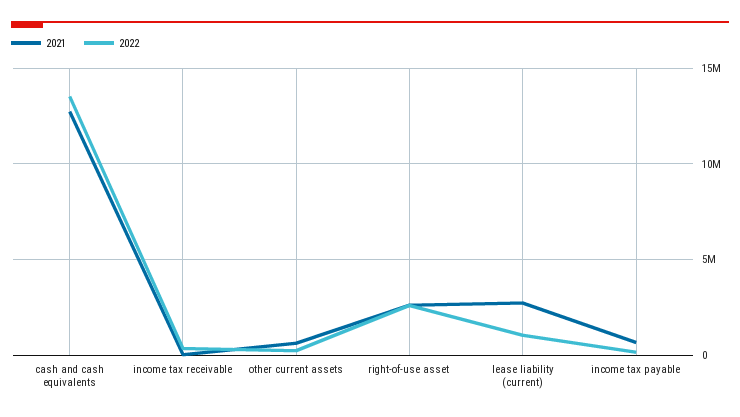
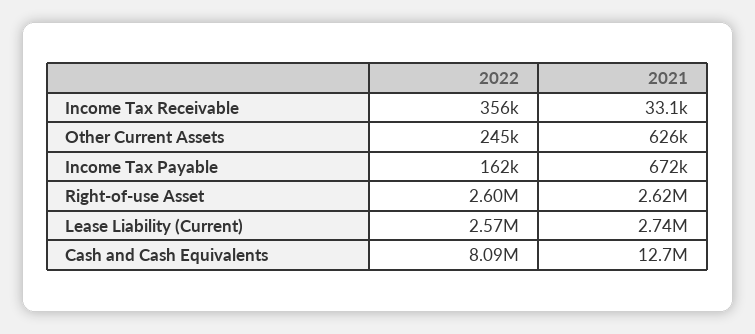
  {
    "2021": {
      "cash and cash equivalents": 12700000,
      "income tax receivable": 33100,
      "other current assets": 626000,
      "right-of-use asset": 2620000,
      "lease liability (current)": 2740000,
      "income tax payable": 672000
    },
    "2022": {
-     "cash and cash equivalents": 13500000,
+     "cash and cash equivalents": 8090000,
      "income tax receivable": 356000,
      "other current assets": 245000,
      "right-of-use asset": 2600000,
-     "lease liability (current)": 1000000,
+     "lease liability (current)": 2570000,
      "income tax payable": 162000
    }
  }

